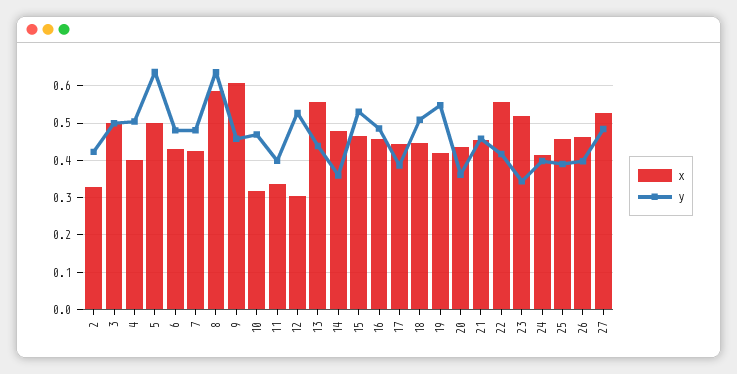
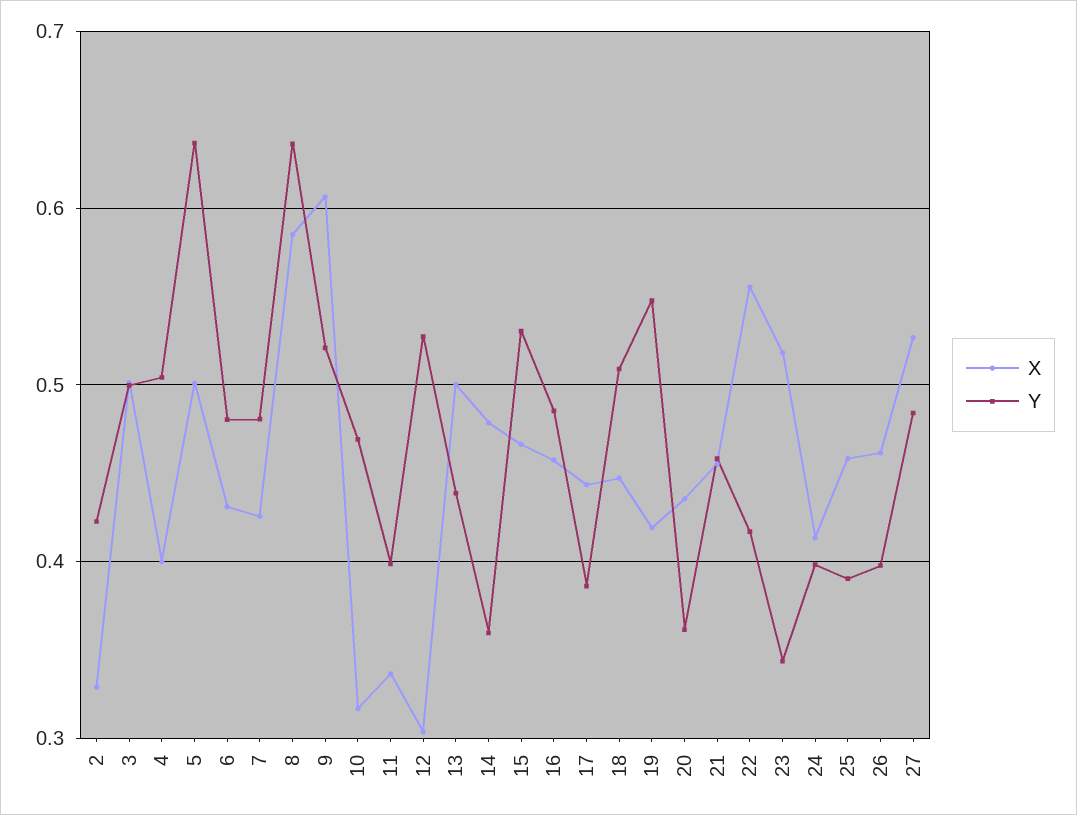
  {
    "x": {
      "2": 0.33,
      "3": 0.5,
      "4": 0.4,
      "5": 0.5,
      "6": 0.43,
      "7": 0.43,
      "8": 0.58,
      "9": 0.61,
      "10": 0.32,
      "11": 0.34,
      "12": 0.3,
-     "13": 0.56,
+     "13": 0.5,
      "14": 0.48,
      "15": 0.47,
      "16": 0.46,
      "17": 0.44,
      "18": 0.45,
      "19": 0.42,
      "20": 0.44,
      "21": 0.46,
      "22": 0.56,
      "23": 0.52,
      "24": 0.41,
      "25": 0.46,
      "26": 0.46,
      "27": 0.53
    },
    "y": {
      "2": 0.42,
      "3": 0.5,
      "4": 0.5,
      "5": 0.64,
      "6": 0.48,
      "7": 0.48,
      "8": 0.64,
-     "9": 0.46,
+     "9": 0.52,
      "10": 0.47,
      "11": 0.4,
      "12": 0.53,
      "13": 0.44,
      "14": 0.36,
      "15": 0.53,
      "16": 0.49,
      "17": 0.39,
      "18": 0.51,
      "19": 0.55,
      "20": 0.36,
      "21": 0.46,
      "22": 0.42,
      "23": 0.34,
      "24": 0.4,
      "25": 0.39,
      "26": 0.4,
      "27": 0.48
    }
  }

